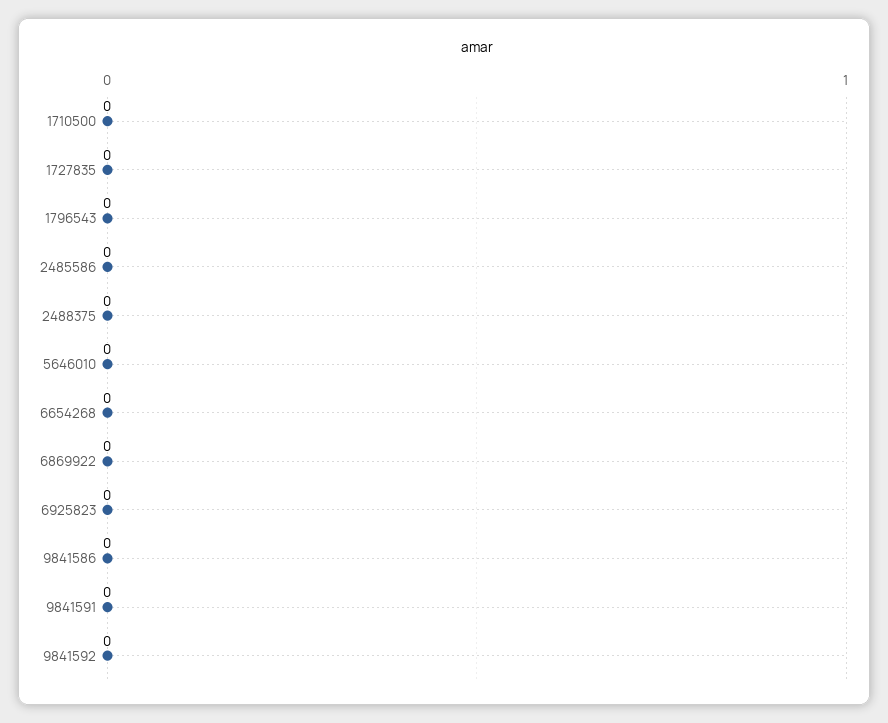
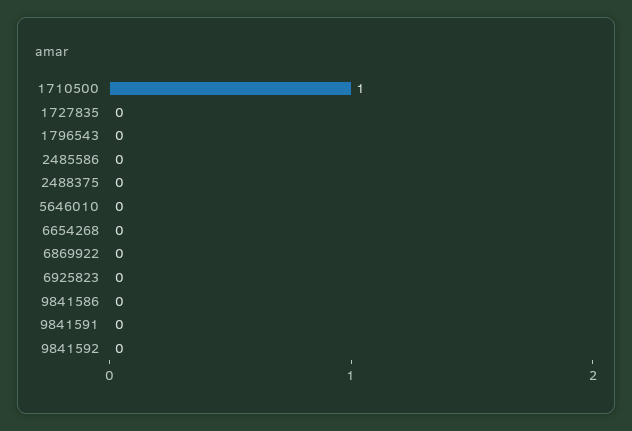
  {
-   "1710500": 0,
+   "1710500": 1,
    "1727835": 0,
    "1796543": 0,
    "2485586": 0,
    "2488375": 0,
    "5646010": 0,
    "6654268": 0,
    "6869922": 0,
    "6925823": 0,
    "9841586": 0,
    "9841591": 0,
    "9841592": 0
  }

